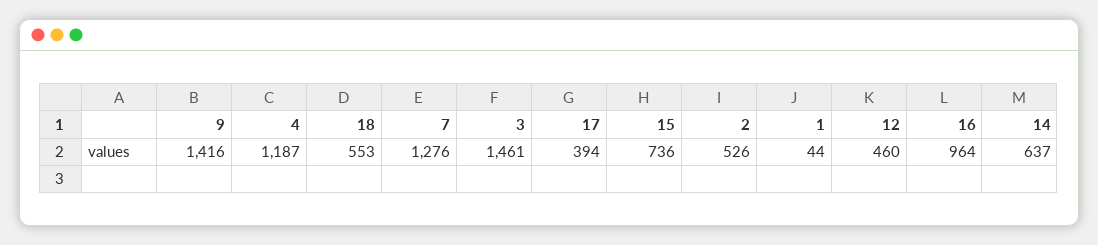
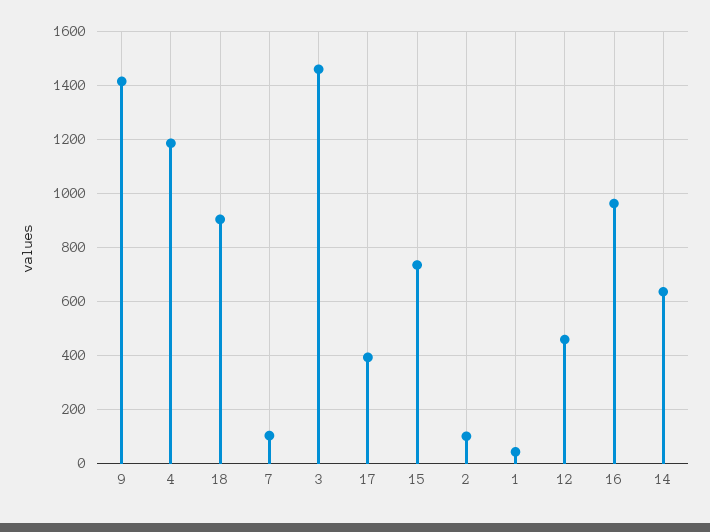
  {
    "9": 1416,
    "4": 1187,
-   "18": 553,
+   "18": 900,
-   "7": 1276,
+   "7": 100,
    "3": 1461,
    "17": 394,
    "15": 736,
-   "2": 526,
+   "2": 100,
    "1": 44,
    "12": 460,
    "16": 964,
    "14": 637
  }

